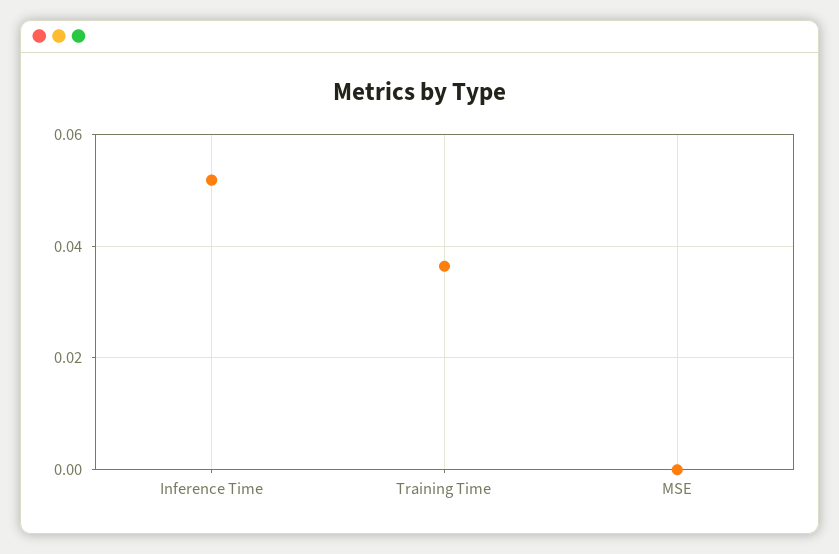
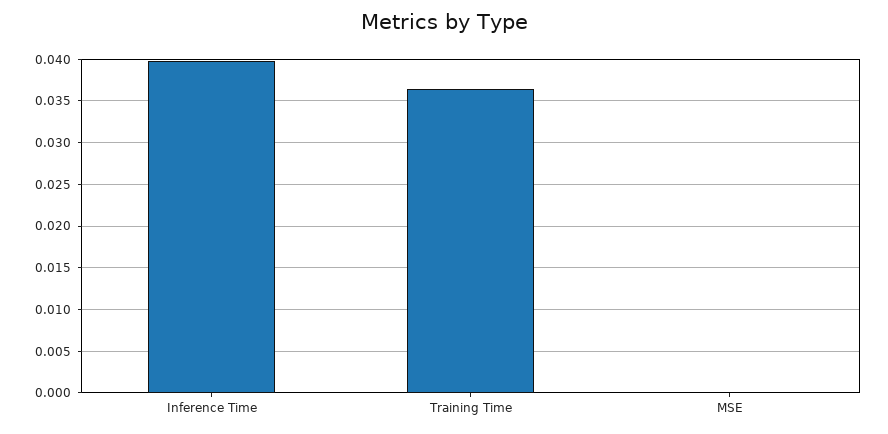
  {
-   "Inference Time": 0.052,
+   "Inference Time": 0.04,
    "Training Time": 0.036,
    "MSE": 0
  }

